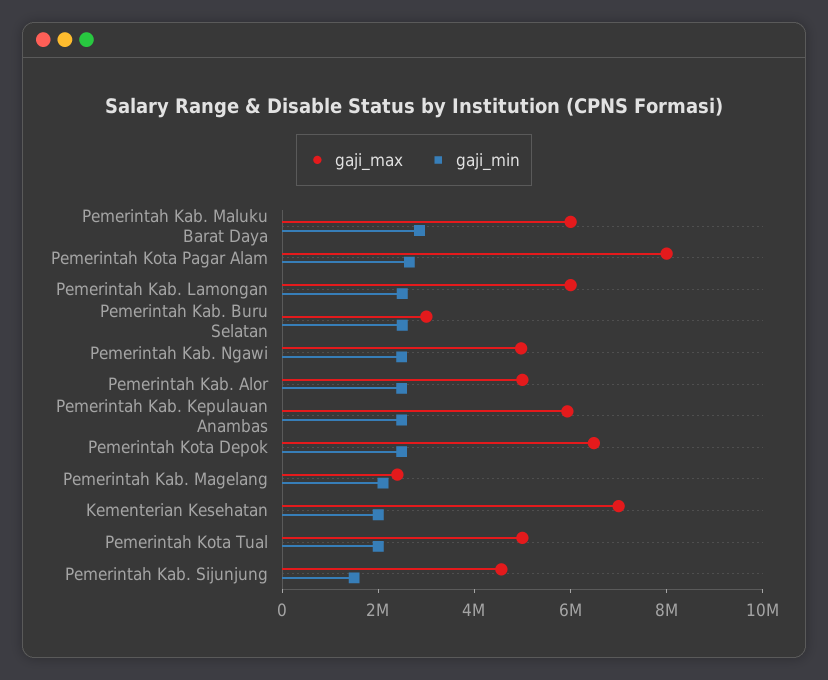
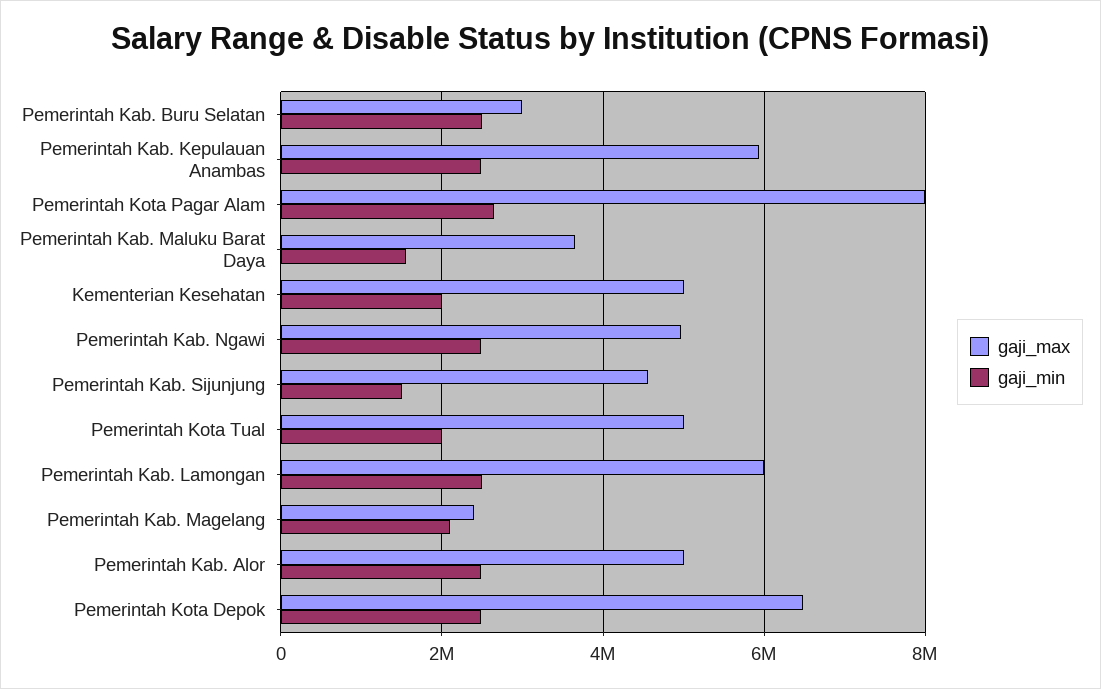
  {
    "gaji_max": {
-     "Pemerintah Kab. Maluku Barat Daya": 6000000,
+     "Pemerintah Kab. Maluku Barat Daya": 3600000,
      "Pemerintah Kota Pagar Alam": 8000000,
      "Pemerintah Kab. Lamongan": 6000000,
      "Pemerintah Kab. Buru Selatan": 3000000,
      "Pemerintah Kab. Ngawi": 5000000,
      "Pemerintah Kab. Alor": 5000000,
      "Pemerintah Kab. Kepulauan Anambas": 6000000,
      "Pemerintah Kota Depok": 6400000,
      "Pemerintah Kab. Magelang": 2400000,
-     "Kementerian Kesehatan": 7000000,
+     "Kementerian Kesehatan": 5000000,
      "Pemerintah Kota Tual": 5000000,
      "Pemerintah Kab. Sijunjung": 4600000
    },
    "gaji_min": {
-     "Pemerintah Kab. Maluku Barat Daya": 3000000,
+     "Pemerintah Kab. Maluku Barat Daya": 1600000,
      "Pemerintah Kota Pagar Alam": 2600000,
      "Pemerintah Kab. Lamongan": 2600000,
      "Pemerintah Kab. Buru Selatan": 2600000,
      "Pemerintah Kab. Ngawi": 2400000,
      "Pemerintah Kab. Alor": 2400000,
      "Pemerintah Kab. Kepulauan Anambas": 2400000,
      "Pemerintah Kota Depok": 2400000,
      "Pemerintah Kab. Magelang": 2200000,
      "Kementerian Kesehatan": 2000000,
      "Pemerintah Kota Tual": 2000000,
      "Pemerintah Kab. Sijunjung": 1600000
    }
  }

